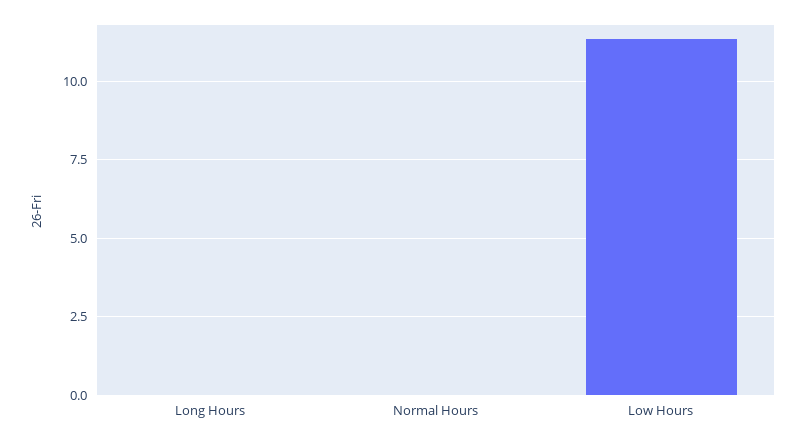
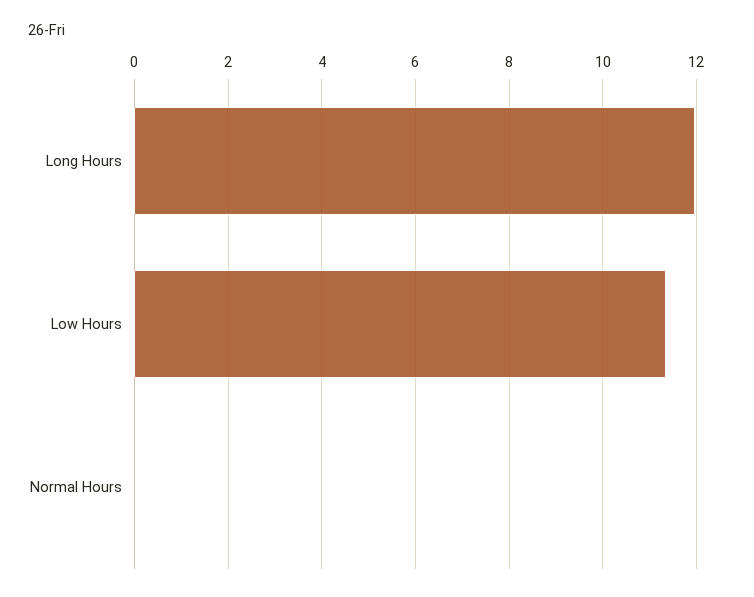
  {
-   "Long Hours": 0,
+   "Long Hours": 12,
    "Normal Hours": 0,
    "Low Hours": 11.4
  }

